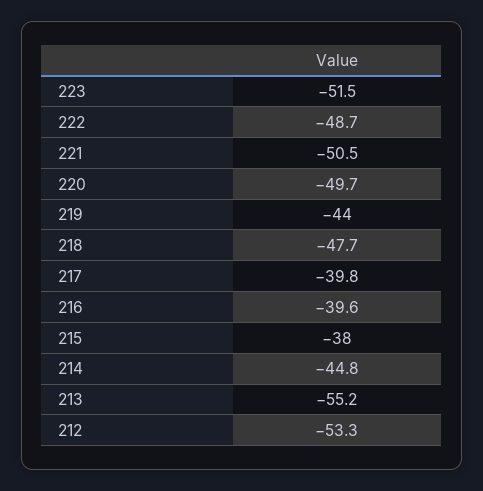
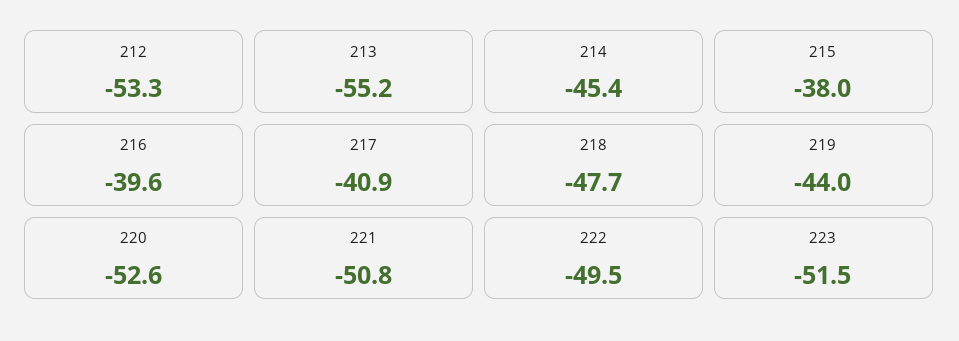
  {
    "223": -51.5,
-   "222": -48.7,
+   "222": -49.5,
-   "221": -50.5,
+   "221": -50.8,
-   "220": -49.7,
+   "220": -52.6,
    "219": -44,
    "218": -47.7,
-   "217": -39.8,
+   "217": -40.9,
    "216": -39.6,
    "215": -38,
-   "214": -44.8,
+   "214": -45.4,
    "213": -55.2,
    "212": -53.3
  }

